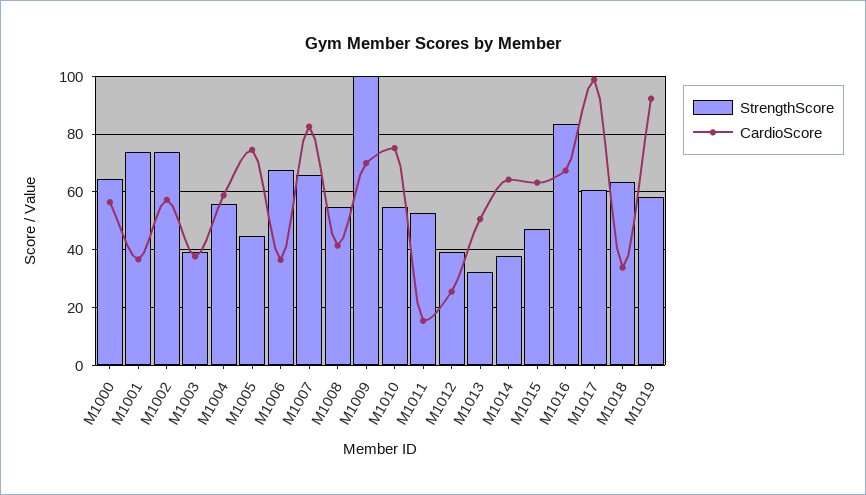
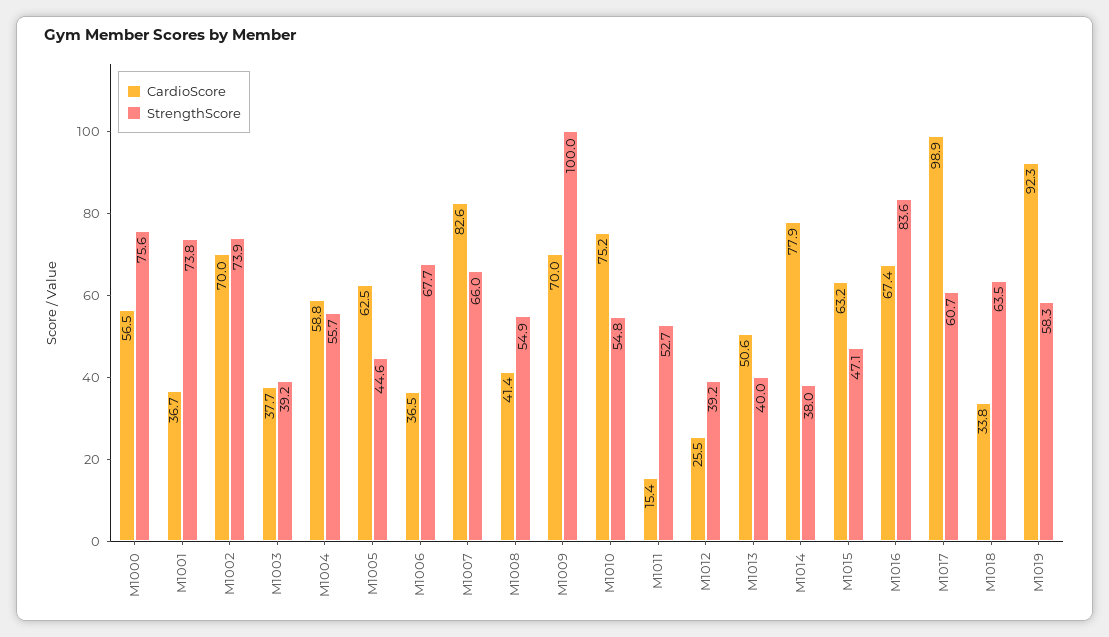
  {
    "StrengthScore": {
-     "M1000": 65,
+     "M1000": 75.6,
      "M1001": 73.8,
      "M1002": 73.9,
      "M1003": 39.2,
      "M1004": 55.7,
      "M1005": 44.6,
      "M1006": 67.7,
      "M1007": 66,
      "M1008": 54.9,
      "M1009": 100,
      "M1010": 54.8,
      "M1011": 52.7,
      "M1012": 39.2,
-     "M1013": 32.5,
+     "M1013": 40,
      "M1014": 38,
      "M1015": 47.1,
      "M1016": 83.6,
      "M1017": 60.7,
      "M1018": 63.5,
      "M1019": 58.3
    },
    "CardioScore": {
      "M1000": 56.5,
      "M1001": 36.7,
-     "M1002": 57.5,
+     "M1002": 70,
      "M1003": 37.7,
      "M1004": 58.8,
-     "M1005": 75,
+     "M1005": 62.5,
      "M1006": 36.5,
      "M1007": 82.6,
      "M1008": 41.4,
      "M1009": 70,
      "M1010": 75.2,
      "M1011": 15.4,
      "M1012": 25.5,
      "M1013": 50.6,
-     "M1014": 65,
+     "M1014": 77.9,
      "M1015": 63.2,
      "M1016": 67.4,
      "M1017": 98.9,
      "M1018": 33.8,
      "M1019": 92.3
    }
  }

